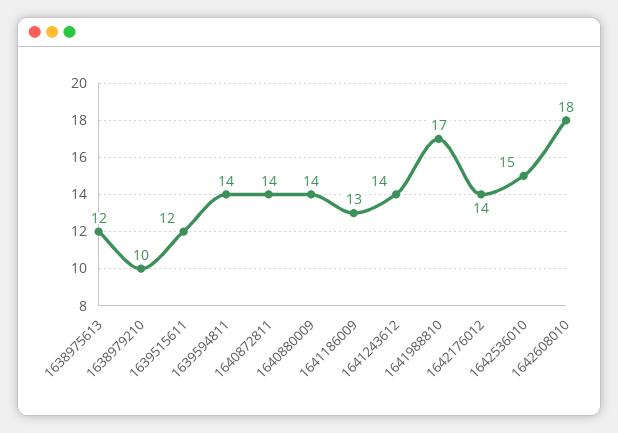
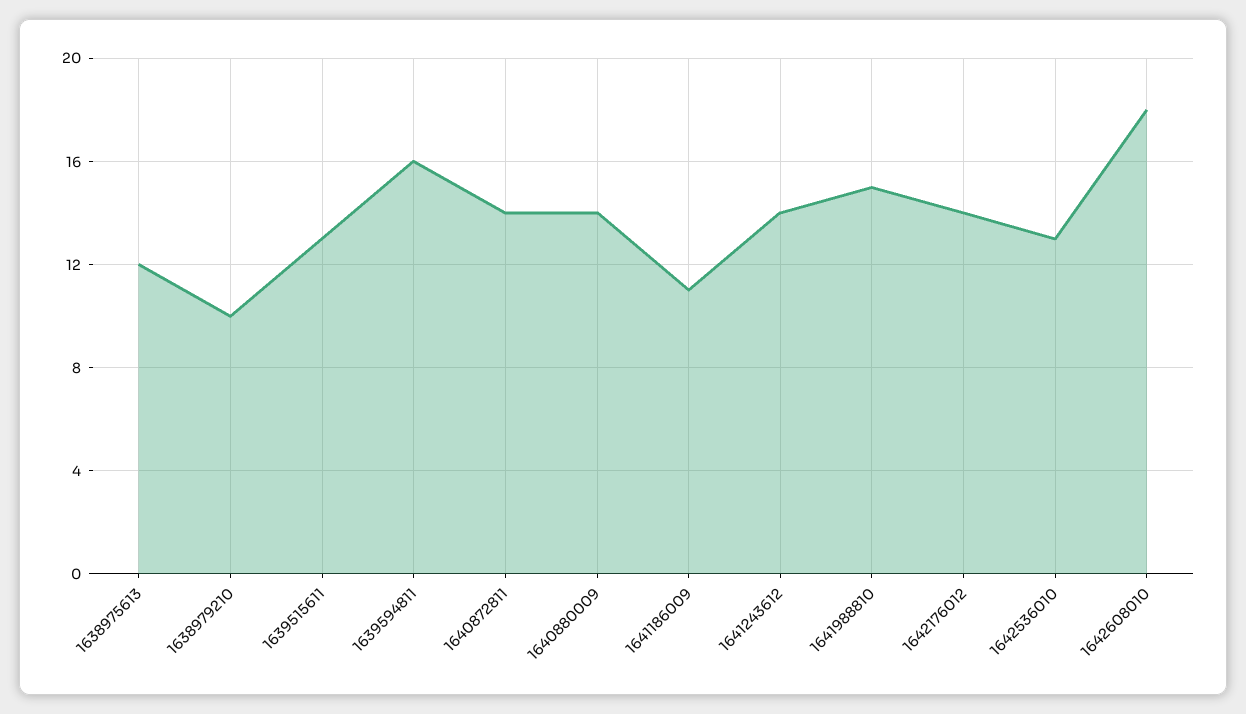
  {
    "1638975613": 12,
    "1638979210": 10,
-   "1639515611": 12,
+   "1639515611": 13,
-   "1639594811": 14,
+   "1639594811": 16,
    "1640872811": 14,
    "1640880009": 14,
-   "1641186009": 13,
+   "1641186009": 11,
    "1641243612": 14,
-   "1641988810": 17,
+   "1641988810": 15,
    "1642176012": 14,
-   "1642536010": 15,
+   "1642536010": 13,
    "1642608010": 18
  }

